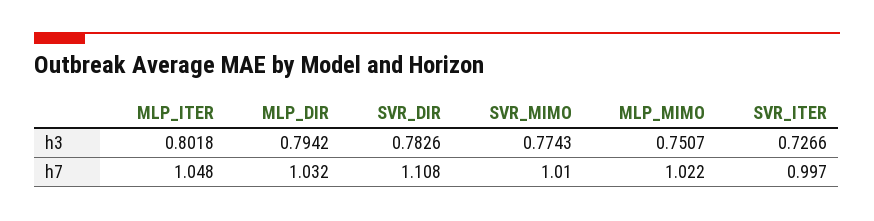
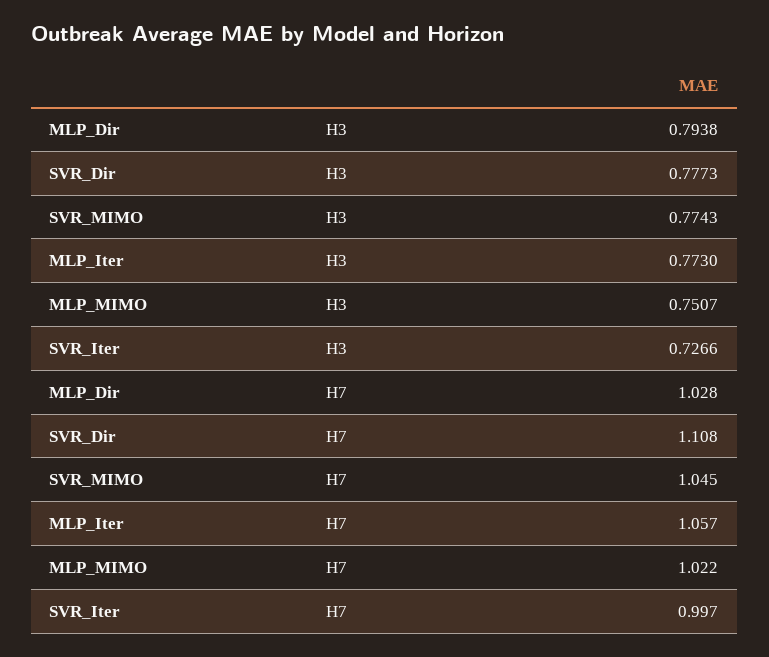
  {
    "MLP_ITER": {
-     "h3": 0.8018,
+     "h3": 0.773,
-     "h7": 1.048
+     "h7": 1.057
    },
    "MLP_DIR": {
-     "h3": 0.7942,
+     "h3": 0.7938,
-     "h7": 1.032
+     "h7": 1.028
    },
    "SVR_DIR": {
-     "h3": 0.7826,
+     "h3": 0.7773,
      "h7": 1.108
    },
    "SVR_MIMO": {
      "h3": 0.7743,
-     "h7": 1.01
+     "h7": 1.045
    },
    "MLP_MIMO": {
      "h3": 0.7507,
      "h7": 1.022
    },
    "SVR_ITER": {
      "h3": 0.7266,
      "h7": 0.997
    }
  }

